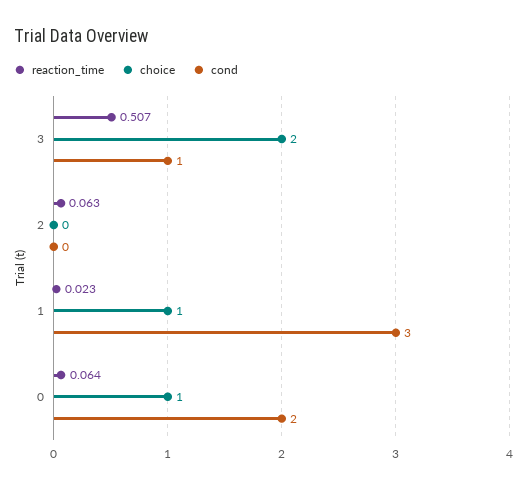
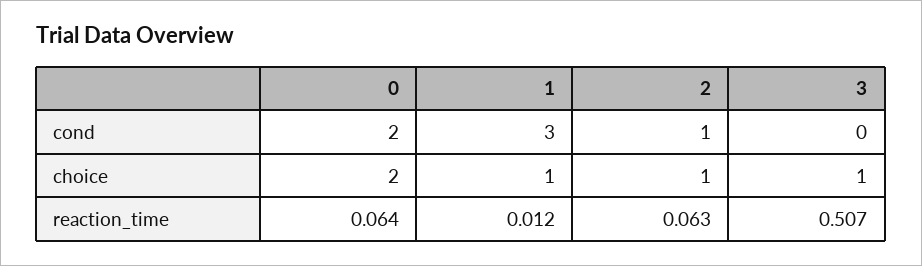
  {
    "reaction_time": {
      "3": 0.507,
      "2": 0.063,
-     "1": 0.023,
+     "1": 0.012,
      "0": 0.064
    },
    "choice": {
-     "3": 2,
+     "3": 1,
-     "2": 0,
+     "2": 1,
      "1": 1,
-     "0": 1
+     "0": 2
    },
    "cond": {
-     "3": 1,
+     "3": 0,
-     "2": 0,
+     "2": 1,
      "1": 3,
      "0": 2
    }
  }

